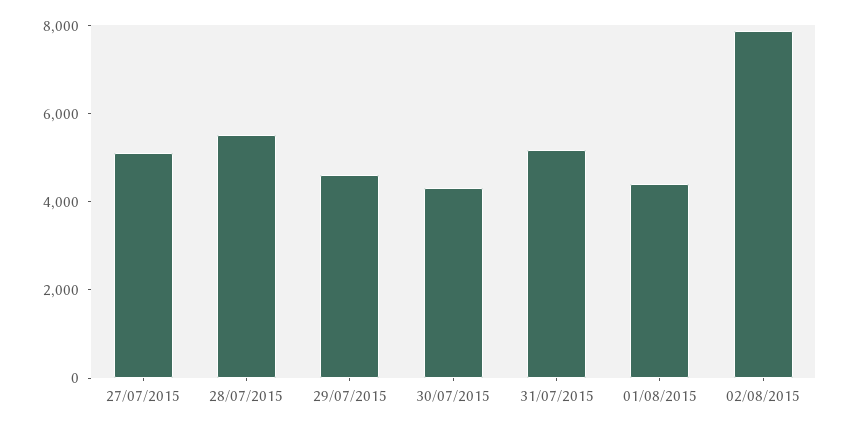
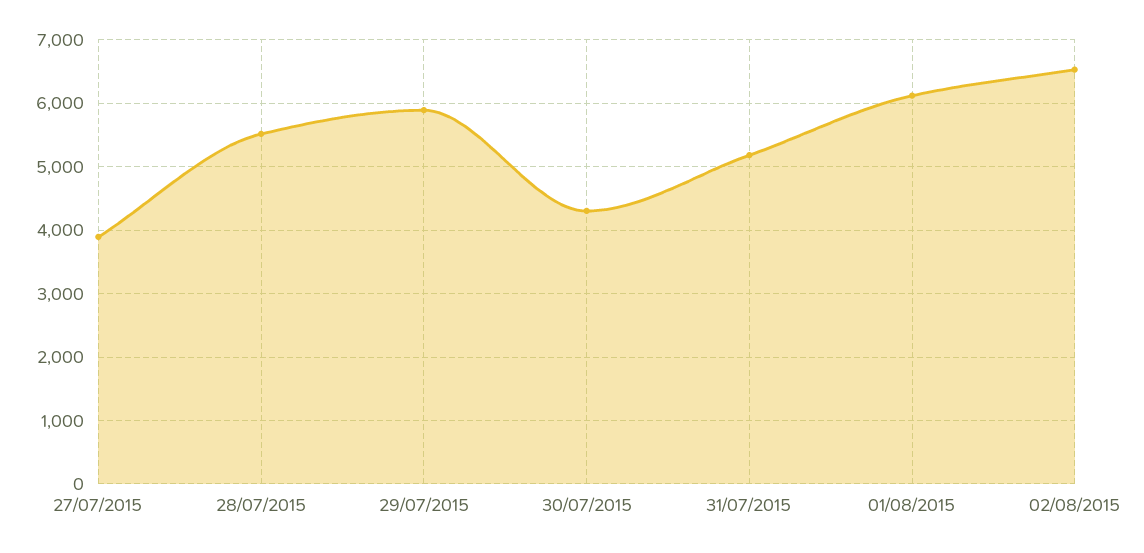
  {
-   "27/07/2015": 5000,
+   "27/07/2015": 3900,
    "28/07/2015": 5500,
-   "29/07/2015": 4500,
+   "29/07/2015": 5900,
    "30/07/2015": 4300,
    "31/07/2015": 5200,
-   "01/08/2015": 4500,
+   "01/08/2015": 6100,
-   "02/08/2015": 8000
+   "02/08/2015": 6500
  }

